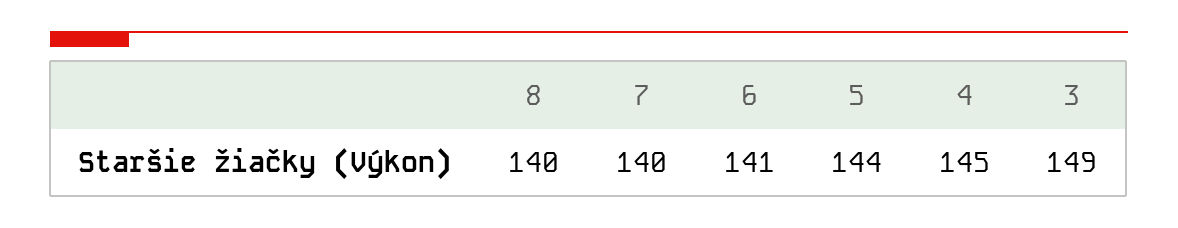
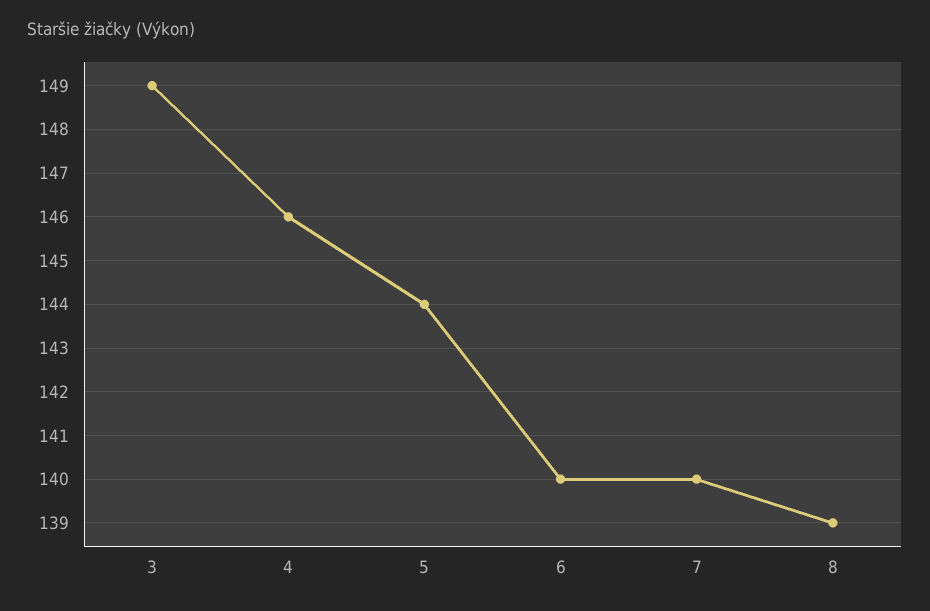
  {
-   "8": 140,
+   "8": 139,
    "7": 140,
-   "6": 141,
+   "6": 140,
    "5": 144,
-   "4": 145,
+   "4": 146,
    "3": 149
  }

